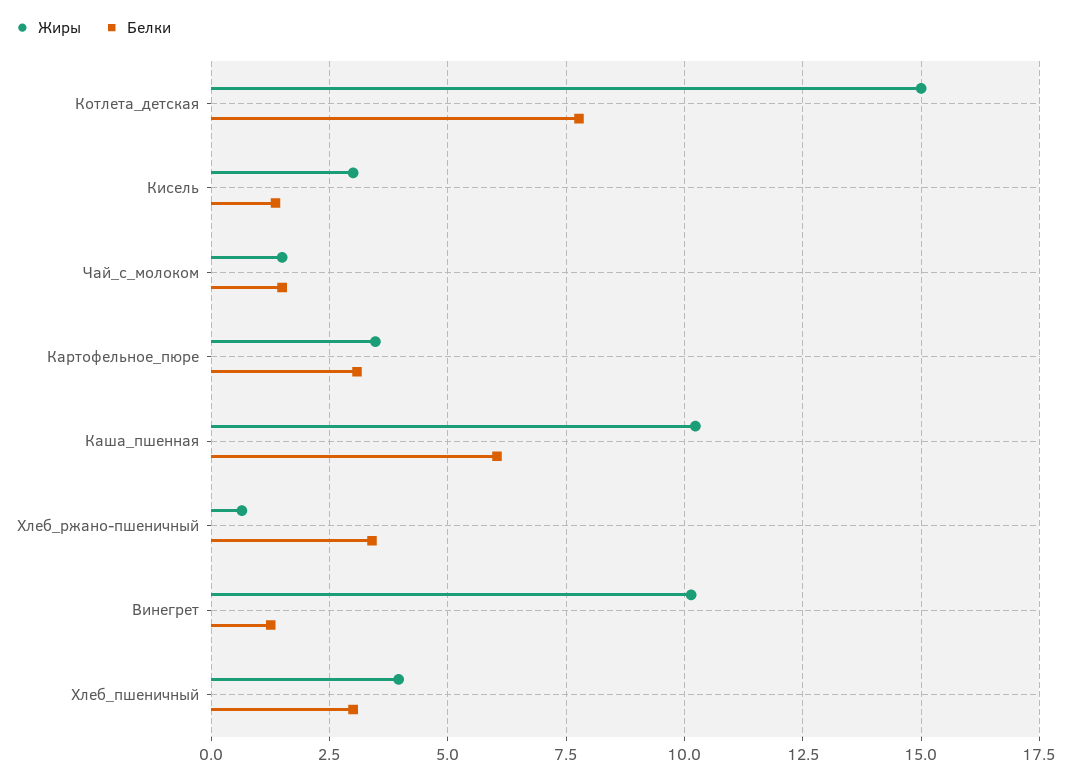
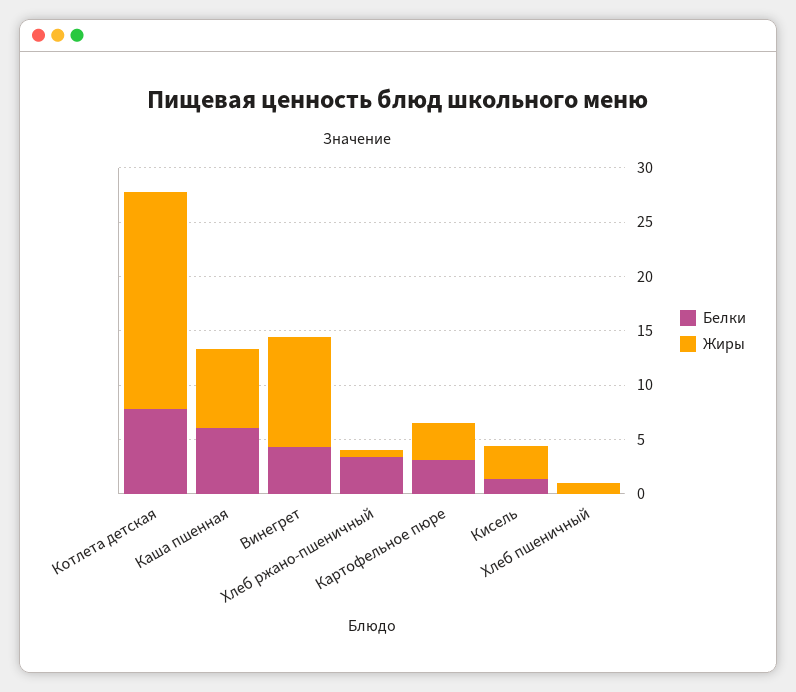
  {
    "Жиры": {
-     "Котлета_детская": 15,
+     "Котлета_детская": 20,
      "Кисель": 3,
-     "Чай_с_молоком": 1.5,
      "Картофельное_пюре": 3.5,
-     "Каша_пшенная": 10.25,
+     "Каша_пшенная": 7,
      "Хлеб_ржано-пшеничный": 0.75,
      "Винегрет": 10.25,
-     "Хлеб_пшеничный": 4
+     "Хлеб_пшеничный": 1
    },
    "Белки": {
      "Котлета_детская": 7.75,
      "Кисель": 1.25,
-     "Чай_с_молоком": 1.5,
      "Картофельное_пюре": 3,
      "Каша_пшенная": 6,
      "Хлеб_ржано-пшеничный": 3.5,
-     "Винегрет": 1.25,
+     "Винегрет": 4,
-     "Хлеб_пшеничный": 3
+     "Хлеб_пшеничный": 0
    }
  }

